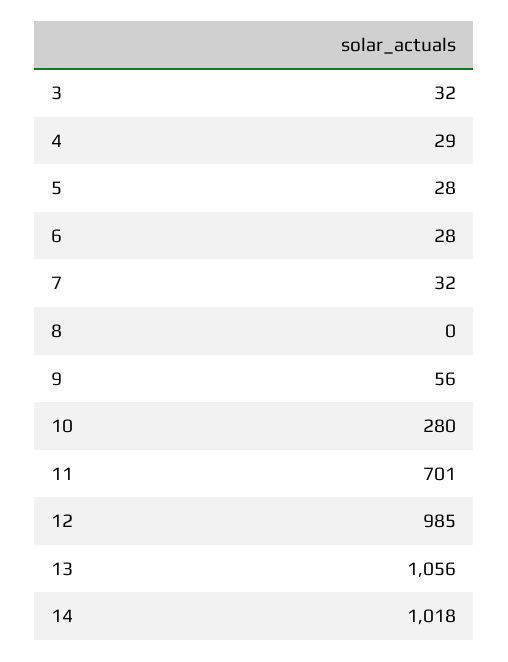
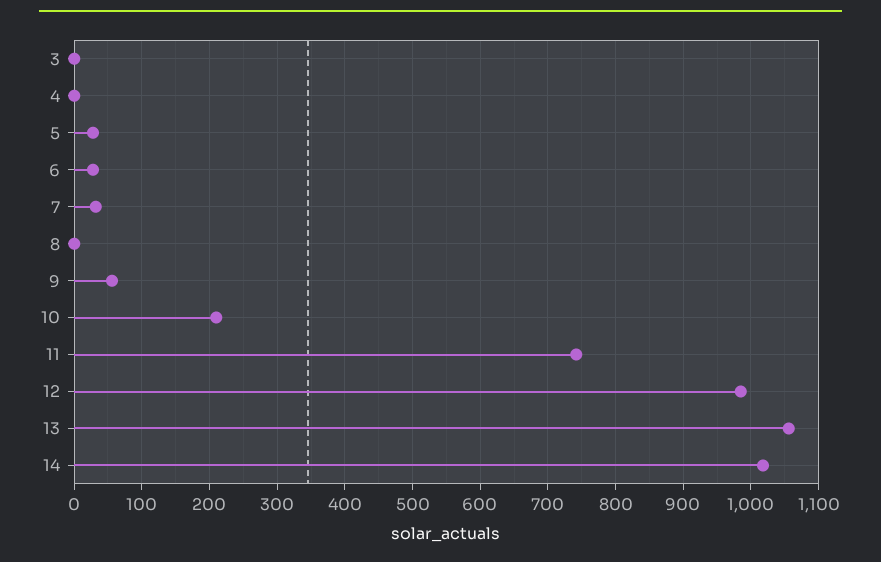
  {
-   "3": 32,
+   "3": 0,
-   "4": 29,
+   "4": 0,
    "5": 28,
    "6": 28,
    "7": 32,
    "8": 0,
    "9": 56,
-   "10": 280,
+   "10": 210,
-   "11": 701,
+   "11": 740,
    "12": 985,
    "13": 1056,
    "14": 1018
  }

